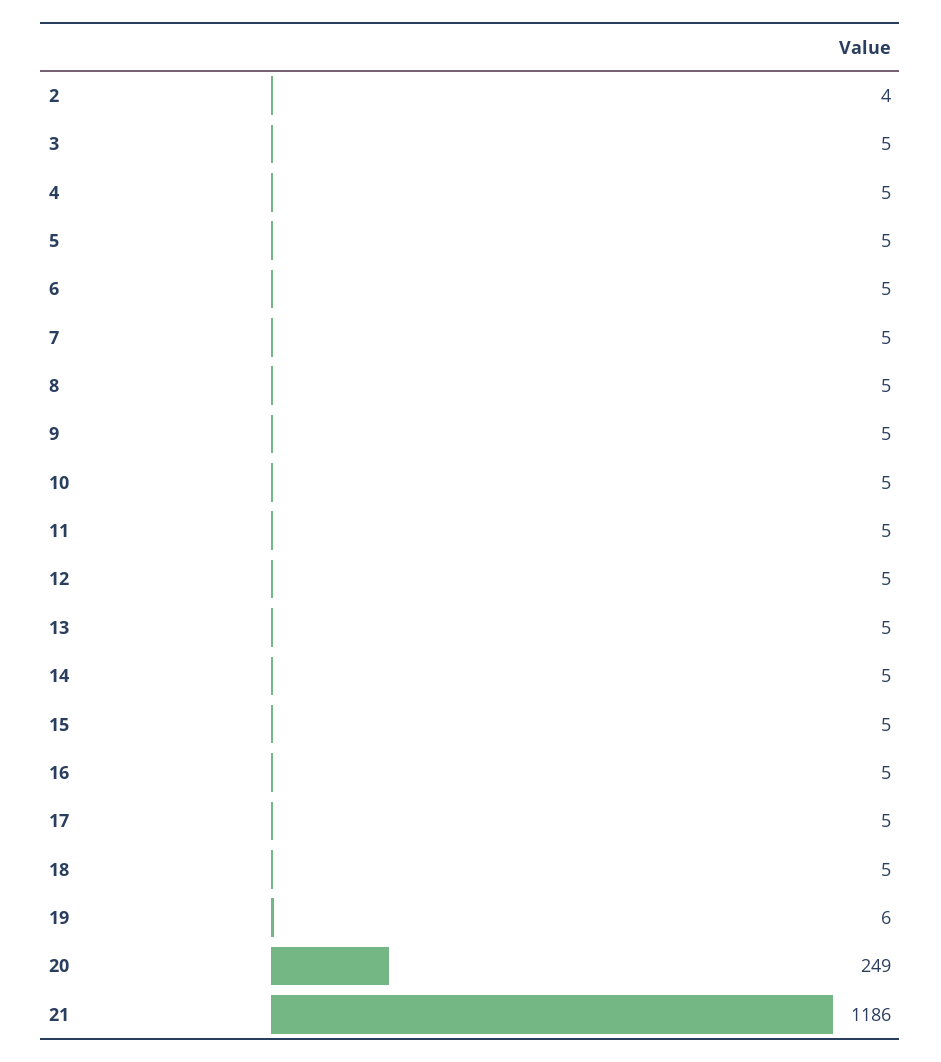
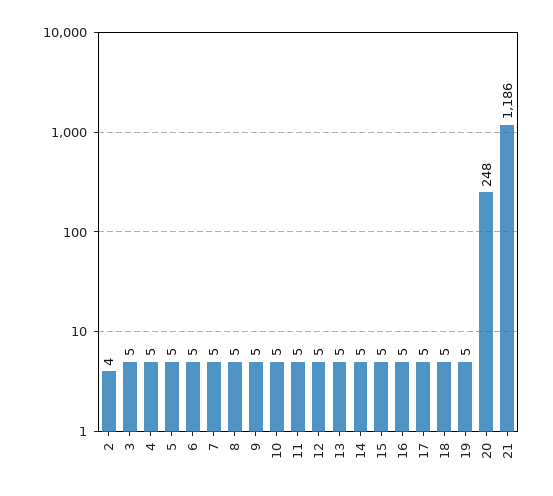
  {
    "2": 4,
    "3": 5,
    "4": 5,
    "5": 5,
    "6": 5,
    "7": 5,
    "8": 5,
    "9": 5,
    "10": 5,
    "11": 5,
    "12": 5,
    "13": 5,
    "14": 5,
    "15": 5,
    "16": 5,
    "17": 5,
    "18": 5,
-   "19": 6,
+   "19": 5,
-   "20": 249,
+   "20": 248,
    "21": 1186
  }

